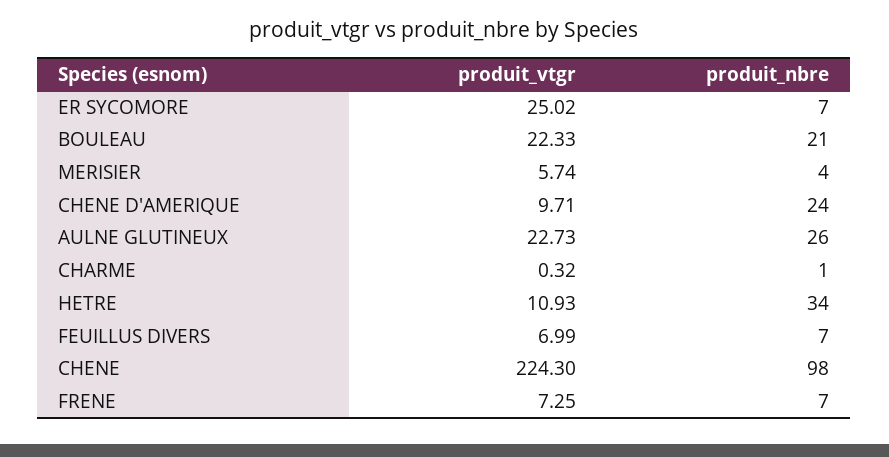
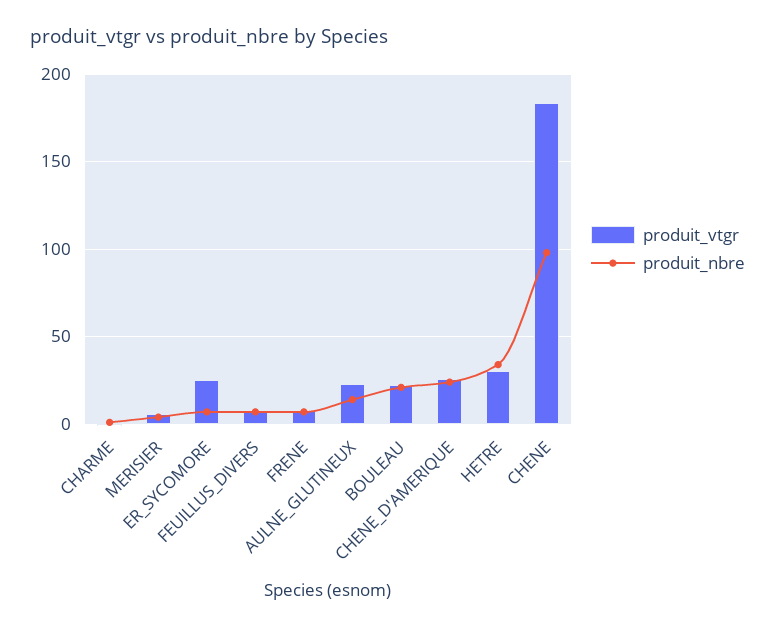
  {
    "produit_vtgr": {
      "ER SYCOMORE": 25.02,
      "BOULEAU": 22.33,
      "MERISIER": 5.74,
-     "CHENE D'AMERIQUE": 9.71,
+     "CHENE D'AMERIQUE": 25,
      "AULNE GLUTINEUX": 22.73,
      "CHARME": 0.32,
-     "HETRE": 10.93,
+     "HETRE": 30,
      "FEUILLUS DIVERS": 6.99,
-     "CHENE": 224.3,
+     "CHENE": 185,
      "FRENE": 7.25
    },
    "produit_nbre": {
      "ER SYCOMORE": 7,
      "BOULEAU": 21,
      "MERISIER": 4,
      "CHENE D'AMERIQUE": 24,
-     "AULNE GLUTINEUX": 26,
+     "AULNE GLUTINEUX": 15,
      "CHARME": 1,
      "HETRE": 34,
      "FEUILLUS DIVERS": 7,
      "CHENE": 98,
      "FRENE": 7
    }
  }

